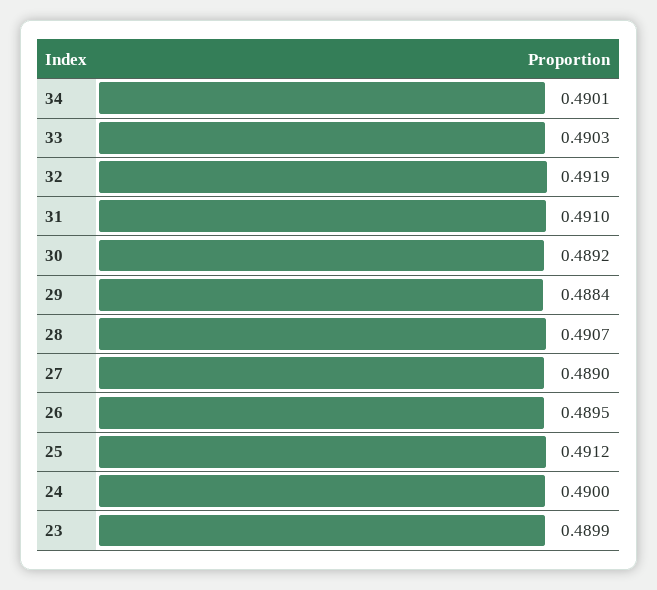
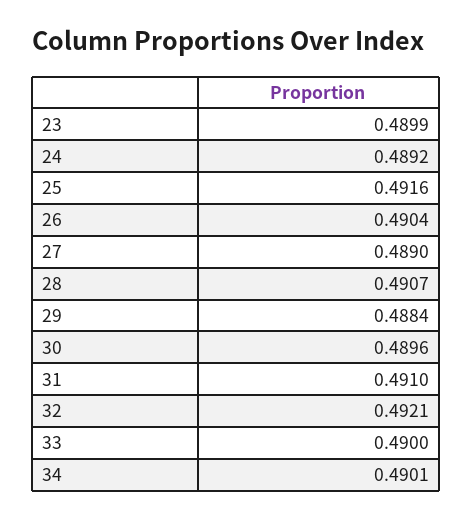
  {
    "34": 0.4901,
-   "33": 0.4903,
+   "33": 0.49,
-   "32": 0.4919,
+   "32": 0.4921,
    "31": 0.491,
-   "30": 0.4892,
+   "30": 0.4896,
    "29": 0.4884,
    "28": 0.4907,
    "27": 0.489,
-   "26": 0.4895,
+   "26": 0.4904,
-   "25": 0.4912,
+   "25": 0.4916,
-   "24": 0.49,
+   "24": 0.4892,
    "23": 0.4899
  }

